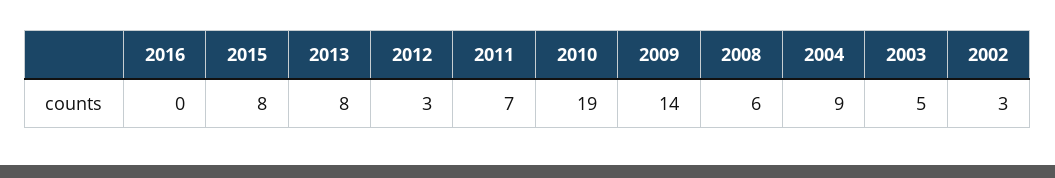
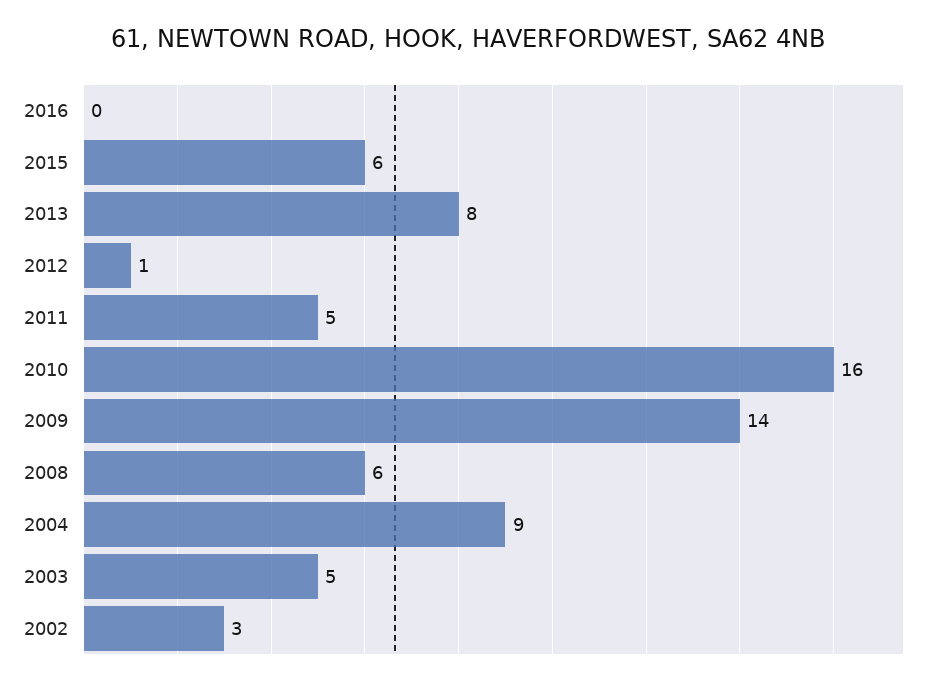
  {
    "2016": 0,
-   "2015": 8,
+   "2015": 6,
    "2013": 8,
-   "2012": 3,
+   "2012": 1,
-   "2011": 7,
+   "2011": 5,
-   "2010": 19,
+   "2010": 16,
    "2009": 14,
    "2008": 6,
    "2004": 9,
    "2003": 5,
    "2002": 3
  }

